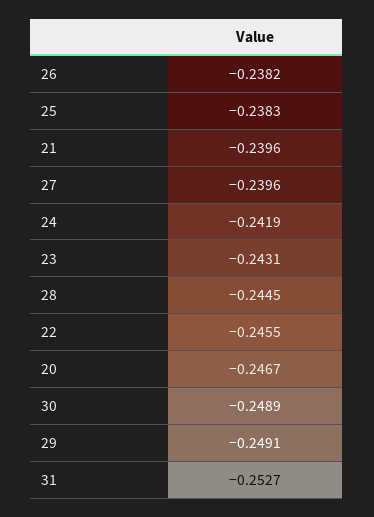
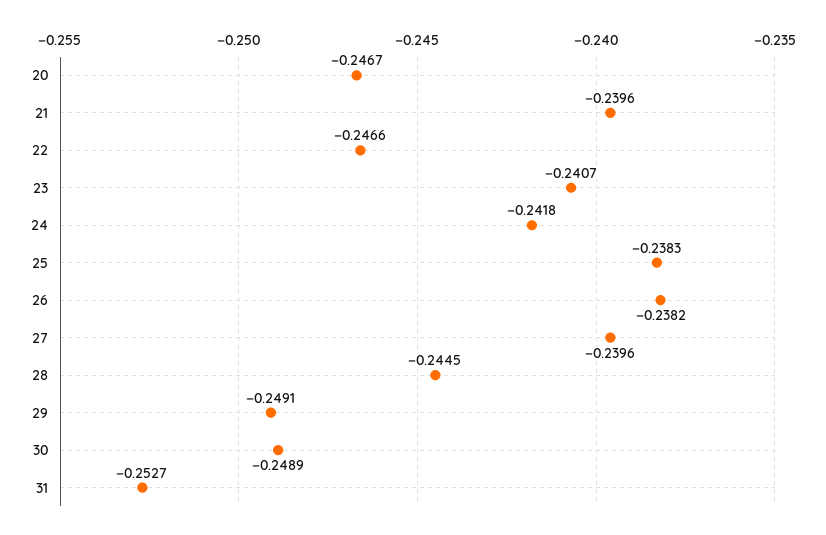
  {
    "26": -0.2382,
    "25": -0.2383,
    "21": -0.2396,
    "27": -0.2396,
-   "24": -0.2419,
+   "24": -0.2418,
-   "23": -0.2431,
+   "23": -0.2407,
    "28": -0.2445,
-   "22": -0.2455,
+   "22": -0.2466,
    "20": -0.2467,
    "30": -0.2489,
    "29": -0.2491,
    "31": -0.2527
  }

